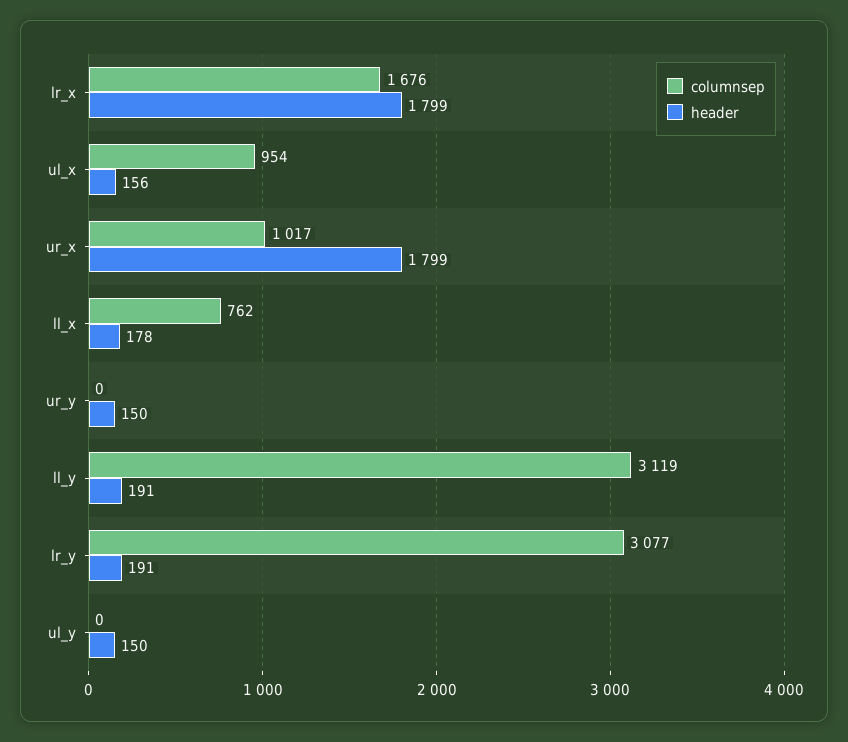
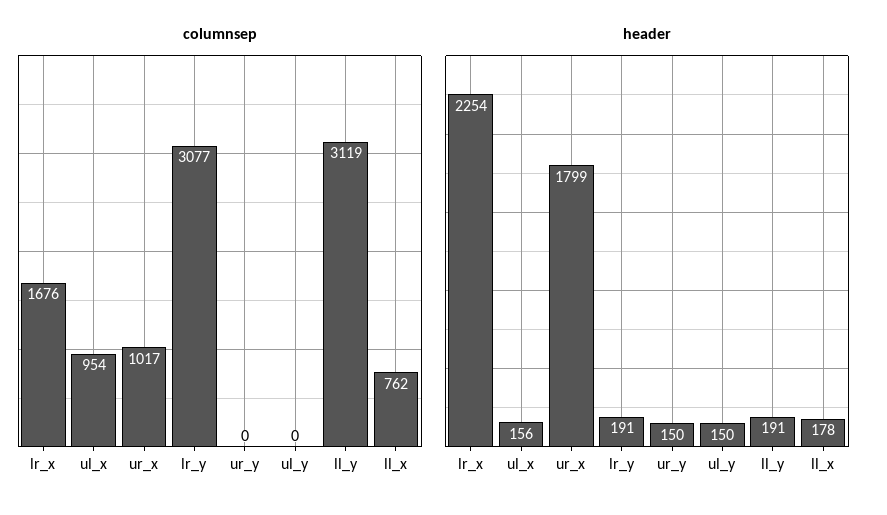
  {
    "columnsep": {
      "lr_x": 1676,
      "ul_x": 954,
      "ur_x": 1017,
      "ll_x": 762,
      "ur_y": 0,
      "ll_y": 3119,
      "lr_y": 3077,
      "ul_y": 0
    },
    "header": {
-     "lr_x": 1799,
+     "lr_x": 2254,
      "ul_x": 156,
      "ur_x": 1799,
      "ll_x": 178,
      "ur_y": 150,
      "ll_y": 191,
      "lr_y": 191,
      "ul_y": 150
    }
  }

